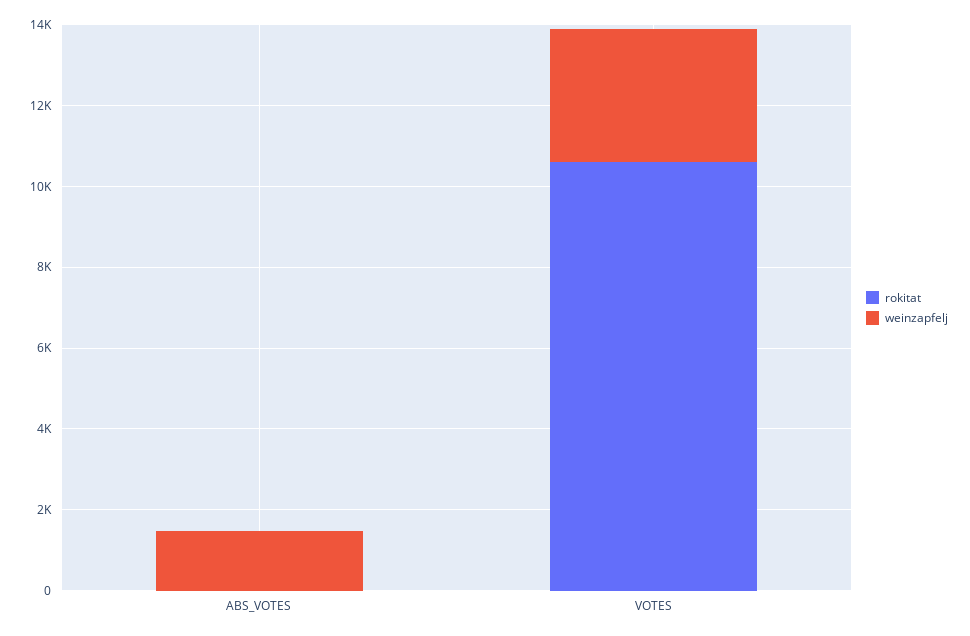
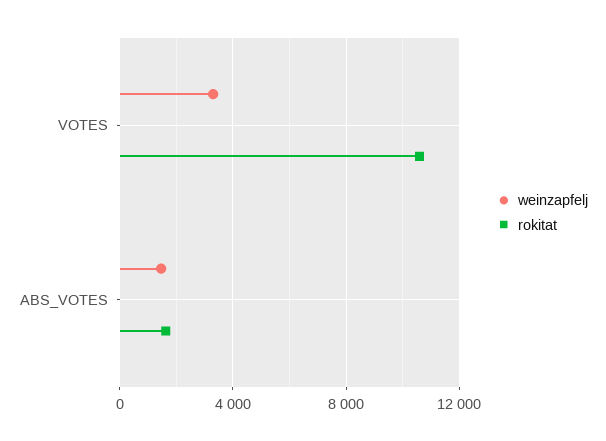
  {
    "rokitat": {
-     "ABS_VOTES": 0,
+     "ABS_VOTES": 1500,
      "VOTES": 10500
    },
    "weinzapfelj": {
      "ABS_VOTES": 1500,
      "VOTES": 3500
    }
  }

